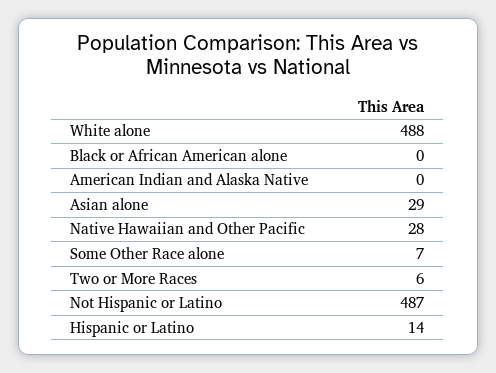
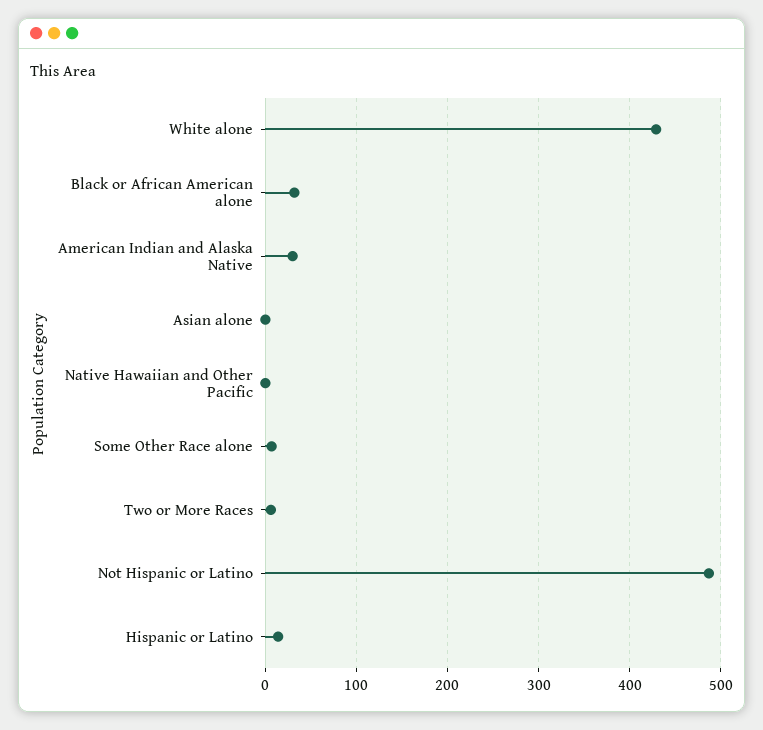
  {
-   "White alone": 488,
+   "White alone": 430,
-   "Black or African American alone": 0,
+   "Black or African American alone": 30,
-   "American Indian and Alaska Native": 0,
+   "American Indian and Alaska Native": 30,
-   "Asian alone": 29,
+   "Asian alone": 0,
-   "Native Hawaiian and Other Pacific": 28,
+   "Native Hawaiian and Other Pacific": 0,
    "Some Other Race alone": 7,
    "Two or More Races": 6,
    "Not Hispanic or Latino": 487,
    "Hispanic or Latino": 14
  }

